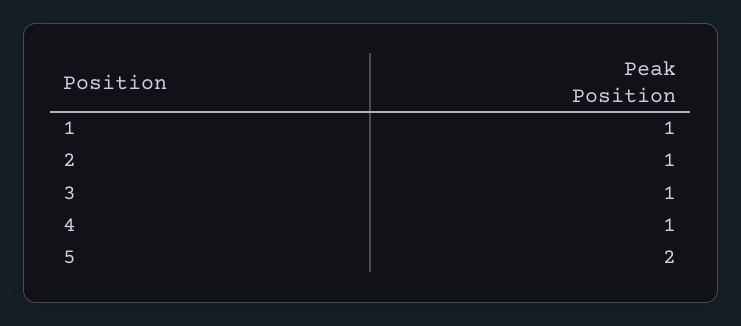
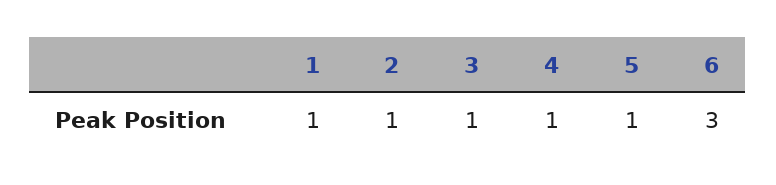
  {
    "1": 1,
    "2": 1,
    "3": 1,
    "4": 1,
-   "5": 2
+   "5": 1,
+   "6": 3
  }

